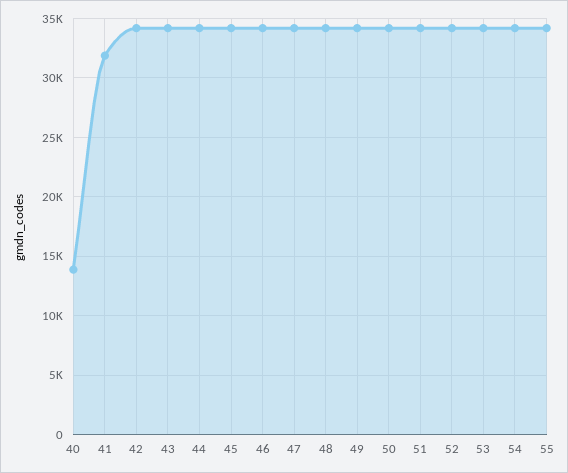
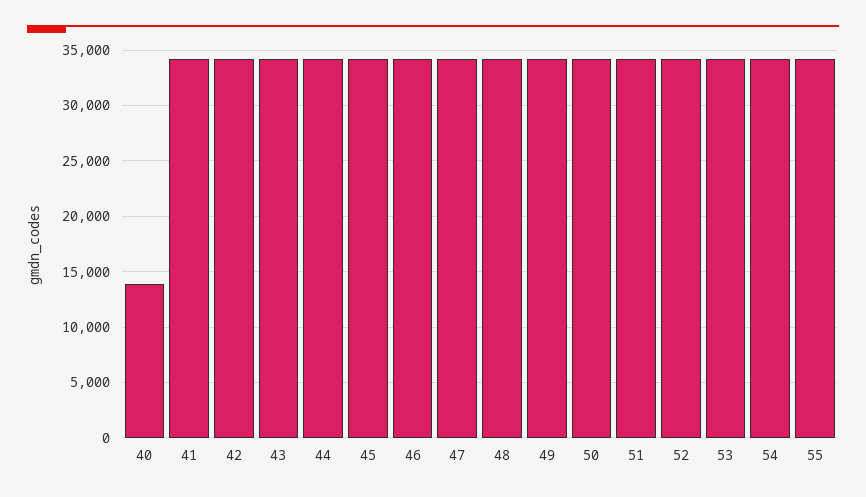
  {
    "40": 14000,
-   "41": 32000,
+   "41": 34000,
    "42": 34000,
    "43": 34000,
    "44": 34000,
    "45": 34000,
    "46": 34000,
    "47": 34000,
    "48": 34000,
    "49": 34000,
    "50": 34000,
    "51": 34000,
    "52": 34000,
    "53": 34000,
    "54": 34000,
    "55": 34000
  }

